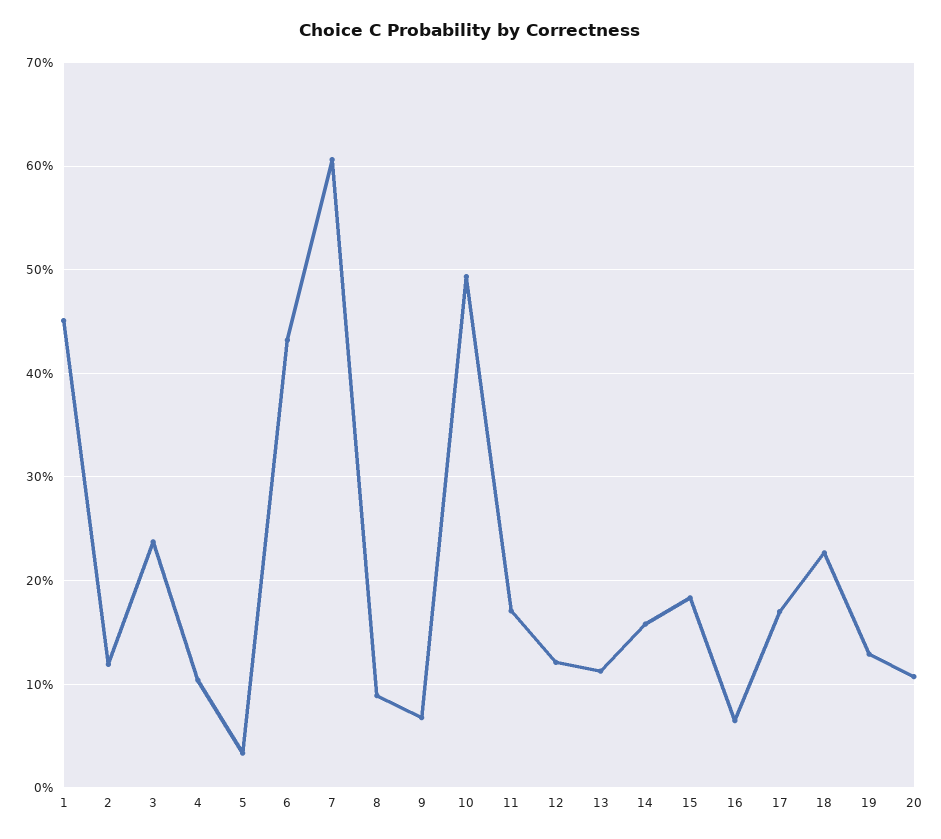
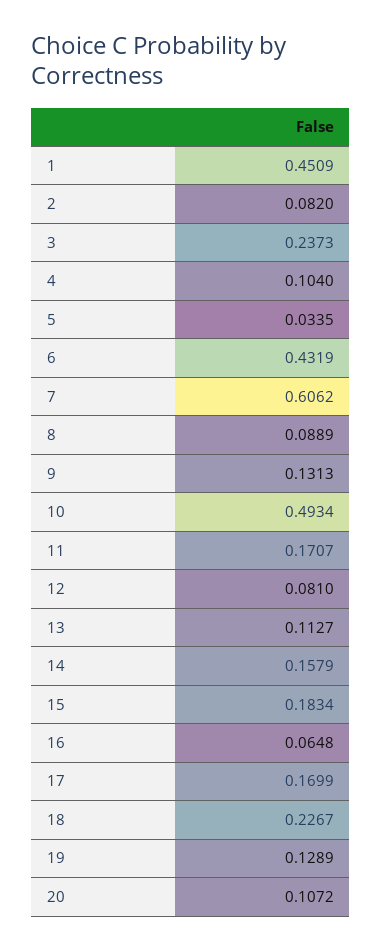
  {
    "1": 0.4509,
-   "2": 0.12,
+   "2": 0.082,
    "3": 0.2373,
    "4": 0.104,
    "5": 0.0335,
    "6": 0.4319,
    "7": 0.6062,
    "8": 0.0889,
-   "9": 0.07,
+   "9": 0.1313,
    "10": 0.4934,
    "11": 0.1707,
-   "12": 0.12,
+   "12": 0.081,
    "13": 0.1127,
    "14": 0.1579,
    "15": 0.1834,
    "16": 0.0648,
    "17": 0.1699,
    "18": 0.2267,
    "19": 0.1289,
    "20": 0.1072
  }

